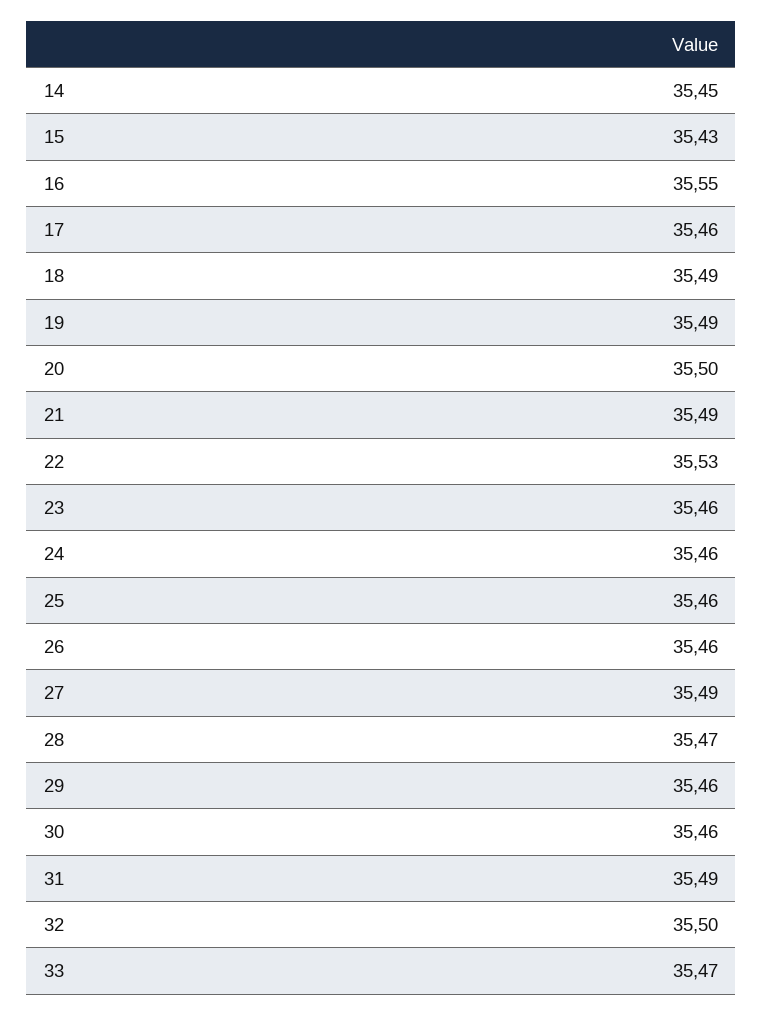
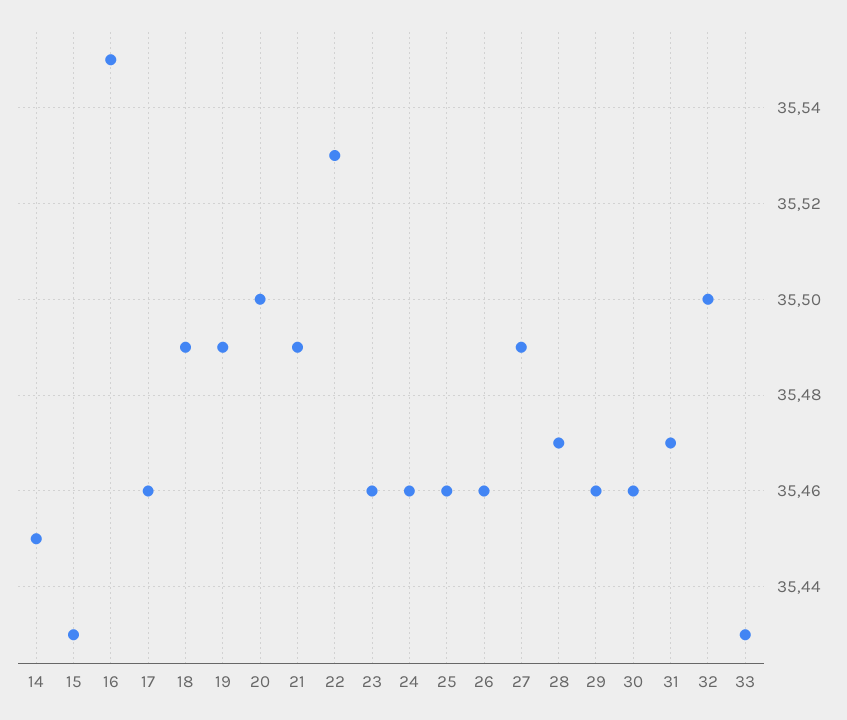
  {
    "14": 35.45,
    "15": 35.43,
    "16": 35.55,
    "17": 35.46,
    "18": 35.49,
    "19": 35.49,
    "20": 35.5,
    "21": 35.49,
    "22": 35.53,
    "23": 35.46,
    "24": 35.46,
    "25": 35.46,
    "26": 35.46,
    "27": 35.49,
    "28": 35.47,
    "29": 35.46,
    "30": 35.46,
-   "31": 35.49,
+   "31": 35.47,
    "32": 35.5,
-   "33": 35.47
+   "33": 35.43
  }

